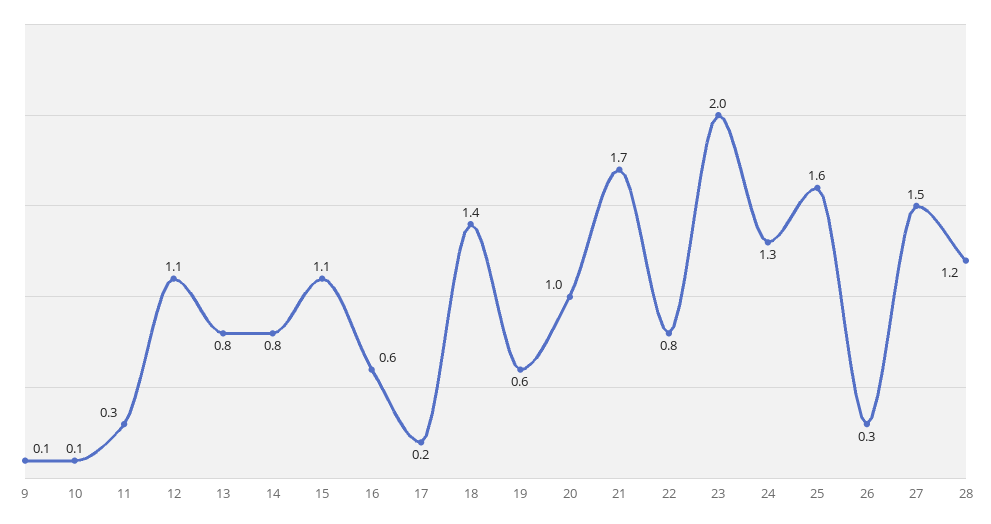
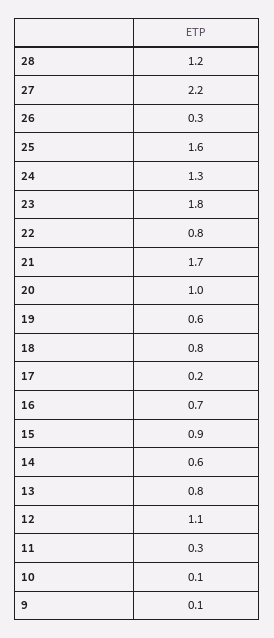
  {
    "9": 0.1,
    "10": 0.1,
    "11": 0.3,
    "12": 1.1,
    "13": 0.8,
-   "14": 0.8,
+   "14": 0.6,
-   "15": 1.1,
+   "15": 0.9,
-   "16": 0.6,
+   "16": 0.7,
    "17": 0.2,
-   "18": 1.4,
+   "18": 0.8,
    "19": 0.6,
    "20": 1,
    "21": 1.7,
    "22": 0.8,
-   "23": 2,
+   "23": 1.8,
    "24": 1.3,
    "25": 1.6,
    "26": 0.3,
-   "27": 1.5,
+   "27": 2.2,
    "28": 1.2
  }

